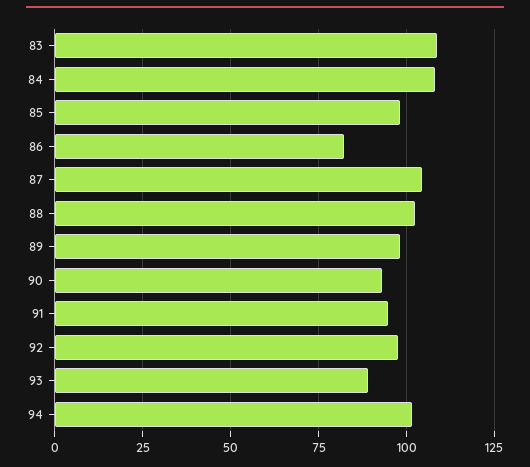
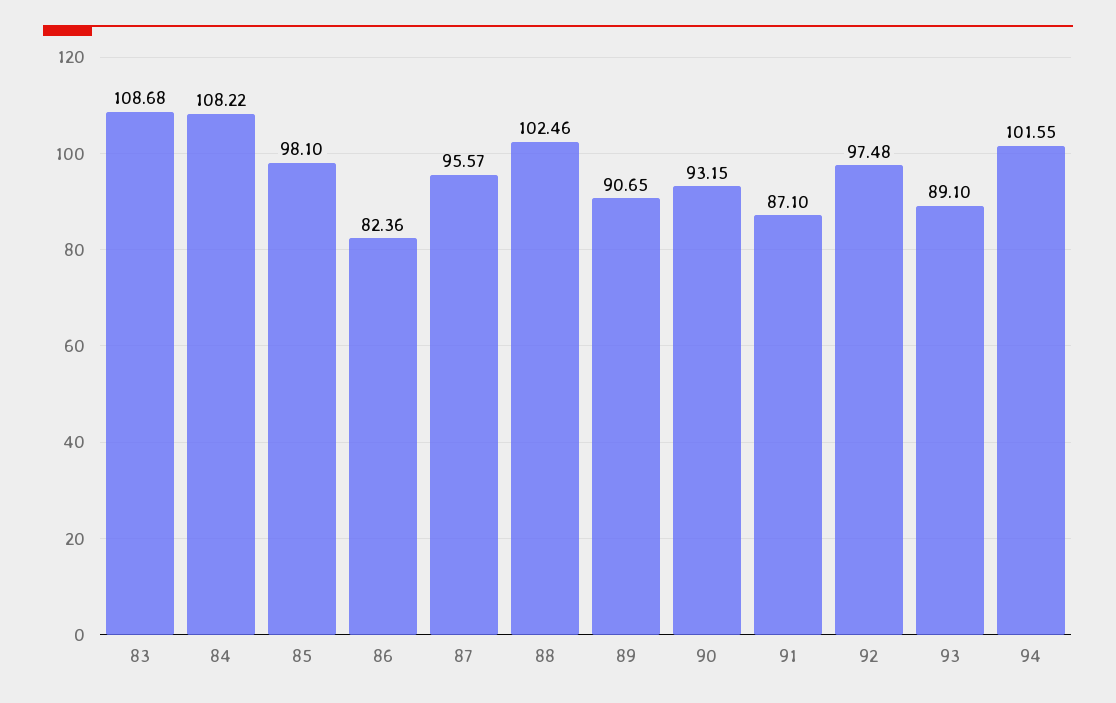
  {
    "83": 108.68,
    "84": 108.22,
    "85": 98.1,
    "86": 82.36,
-   "87": 105,
+   "87": 95.57,
    "88": 102.46,
-   "89": 97.5,
+   "89": 90.65,
    "90": 93.15,
-   "91": 95,
+   "91": 87.1,
    "92": 97.48,
    "93": 89.1,
    "94": 101.55
  }

